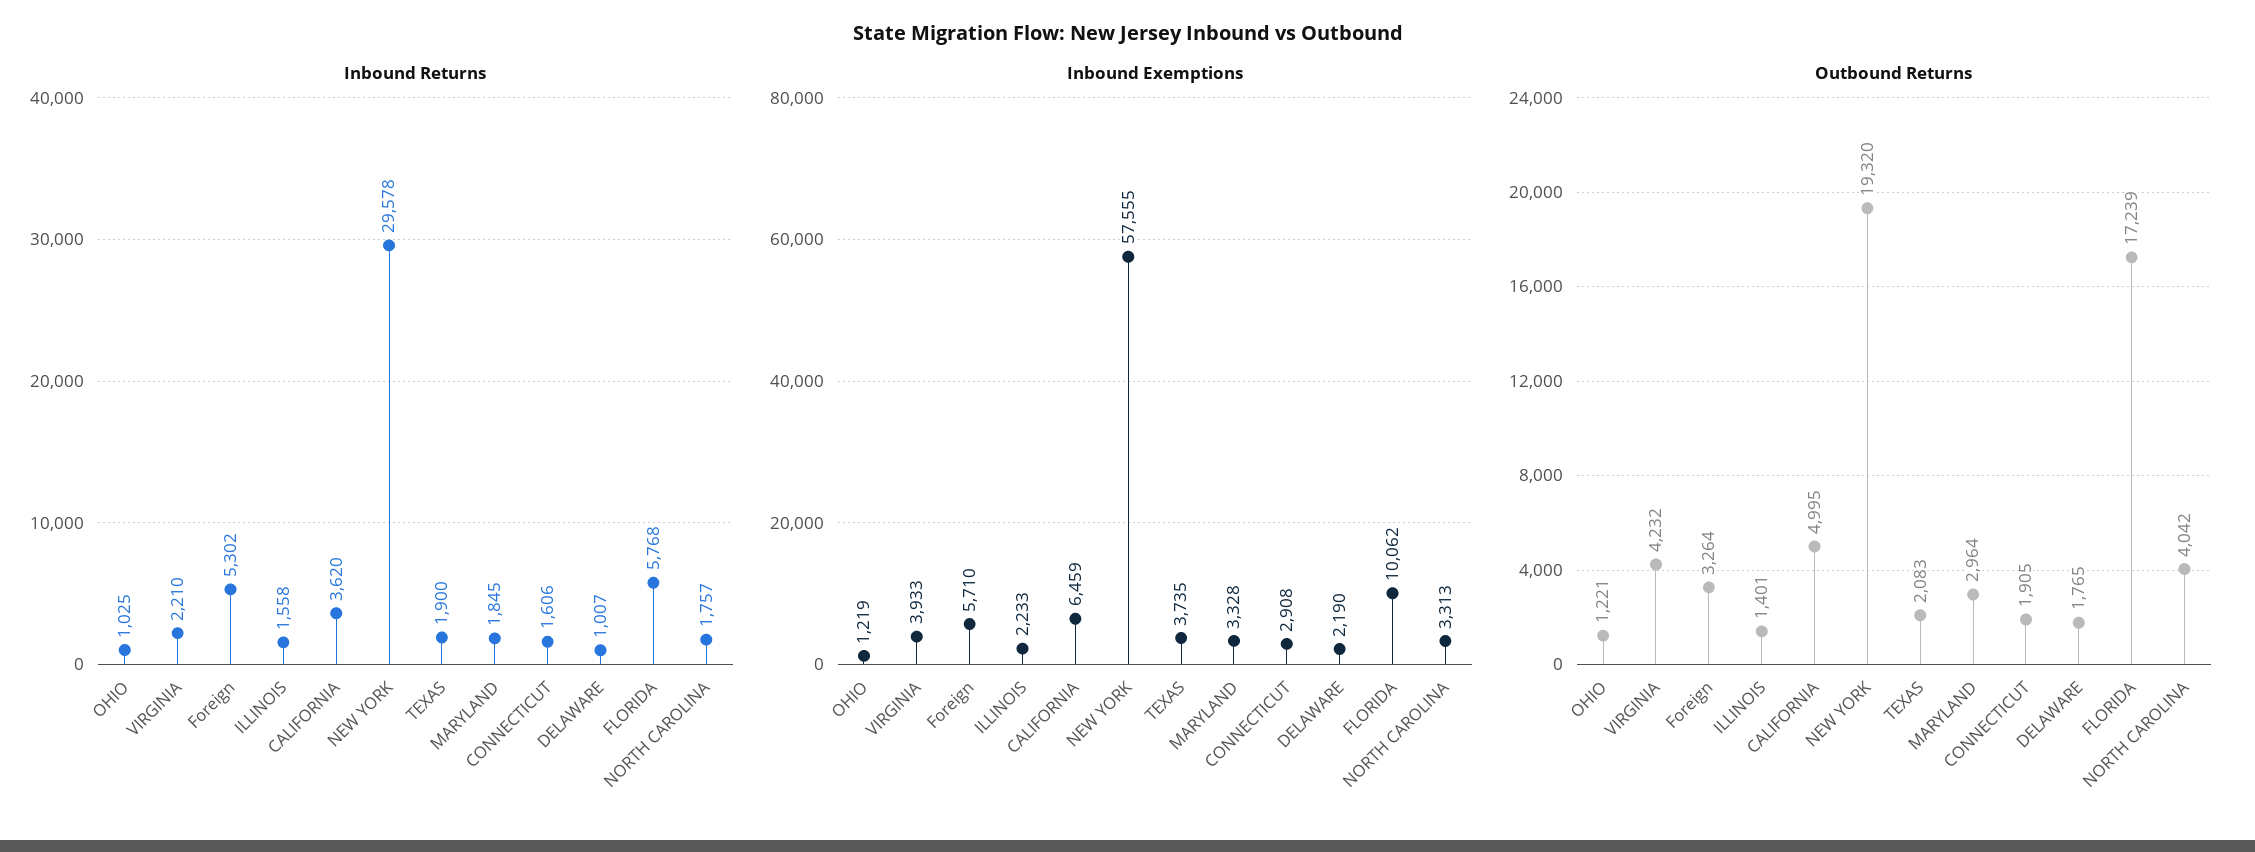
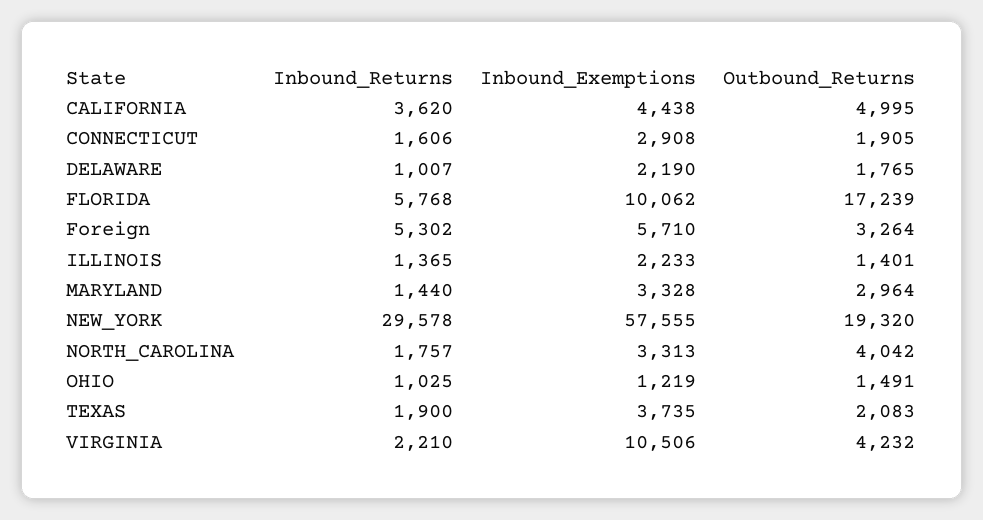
  {
    "Inbound Returns": {
      "OHIO": 1025,
      "VIRGINIA": 2210,
      "Foreign": 5302,
-     "ILLINOIS": 1558,
+     "ILLINOIS": 1365,
      "CALIFORNIA": 3620,
      "NEW YORK": 29578,
      "TEXAS": 1900,
-     "MARYLAND": 1845,
+     "MARYLAND": 1440,
      "CONNECTICUT": 1606,
      "DELAWARE": 1007,
      "FLORIDA": 5768,
      "NORTH CAROLINA": 1757
    },
    "Inbound Exemptions": {
      "OHIO": 1219,
-     "VIRGINIA": 3933,
+     "VIRGINIA": 10506,
      "Foreign": 5710,
      "ILLINOIS": 2233,
-     "CALIFORNIA": 6459,
+     "CALIFORNIA": 4438,
      "NEW YORK": 57555,
      "TEXAS": 3735,
      "MARYLAND": 3328,
      "CONNECTICUT": 2908,
      "DELAWARE": 2190,
      "FLORIDA": 10062,
      "NORTH CAROLINA": 3313
    },
    "Outbound Returns": {
-     "OHIO": 1221,
+     "OHIO": 1491,
      "VIRGINIA": 4232,
      "Foreign": 3264,
      "ILLINOIS": 1401,
      "CALIFORNIA": 4995,
      "NEW YORK": 19320,
      "TEXAS": 2083,
      "MARYLAND": 2964,
      "CONNECTICUT": 1905,
      "DELAWARE": 1765,
      "FLORIDA": 17239,
      "NORTH CAROLINA": 4042
    }
  }

